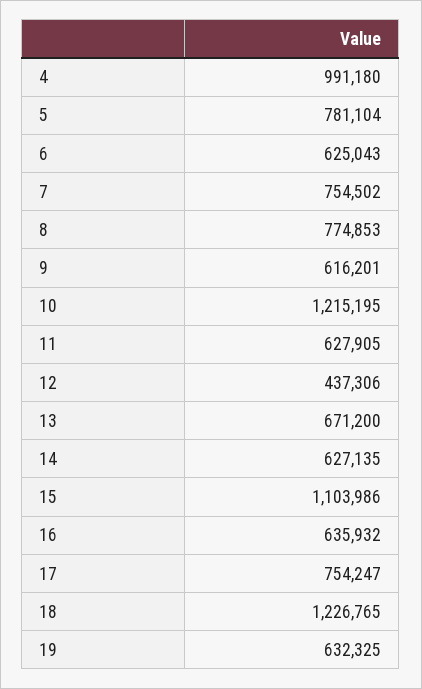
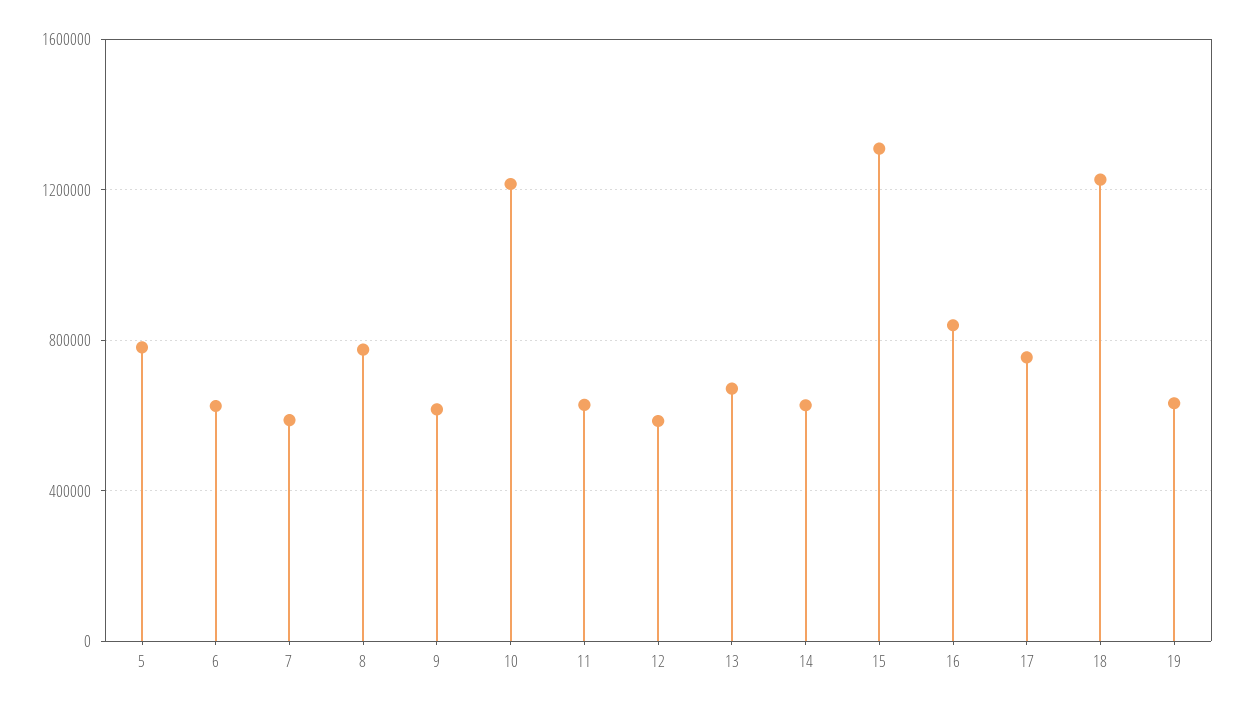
  {
-   "4": 991180,
    "5": 781104,
    "6": 625043,
-   "7": 754502,
+   "7": 600000,
    "8": 774853,
    "9": 616201,
    "10": 1215195,
    "11": 627905,
-   "12": 437306,
+   "12": 600000,
    "13": 671200,
    "14": 627135,
-   "15": 1103986,
+   "15": 1300000,
-   "16": 635932,
+   "16": 850000,
    "17": 754247,
    "18": 1226765,
    "19": 632325
  }

